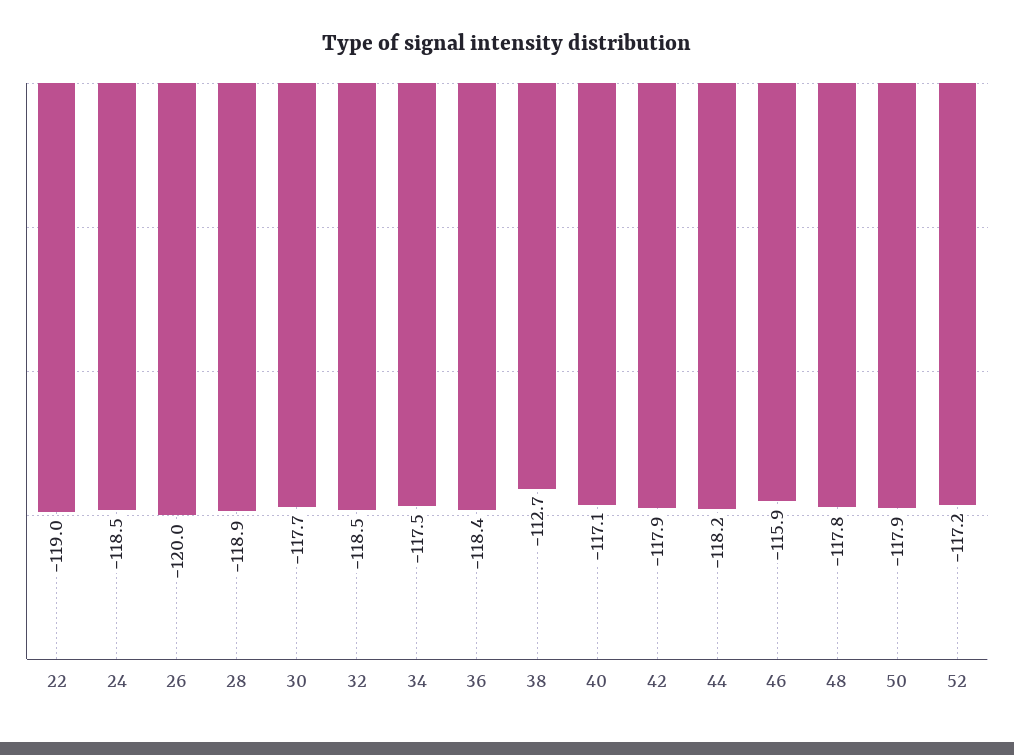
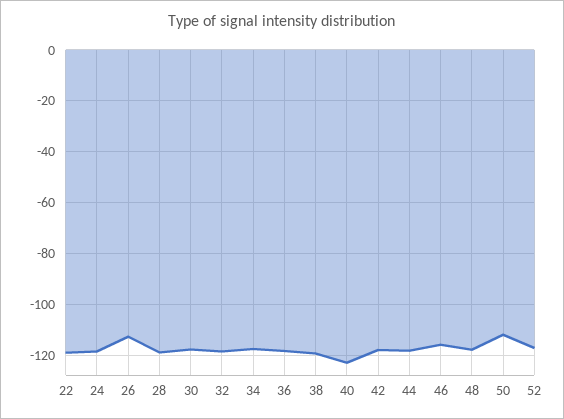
  {
    "22": -119,
    "24": -118.5,
-   "26": -120,
+   "26": -112.5,
    "28": -118.9,
    "30": -117.7,
    "32": -118.5,
    "34": -117.5,
    "36": -118.4,
-   "38": -112.7,
+   "38": -120,
-   "40": -117.1,
+   "40": -122.5,
    "42": -117.9,
    "44": -118.2,
    "46": -115.9,
    "48": -117.8,
-   "50": -117.9,
+   "50": -112.5,
    "52": -117.2
  }

